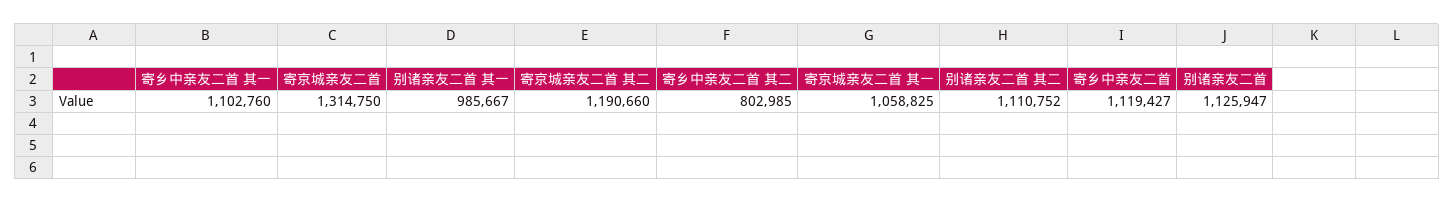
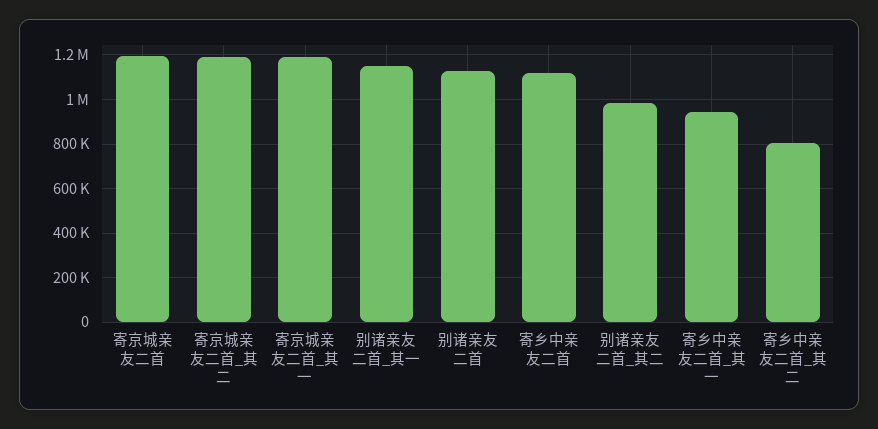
  {
-   "寄乡中亲友二首 其一": 1102760,
+   "寄乡中亲友二首 其一": 950000,
-   "寄京城亲友二首": 1314750,
+   "寄京城亲友二首": 1200000,
-   "别诸亲友二首 其一": 985667,
+   "别诸亲友二首 其一": 1150000,
    "寄京城亲友二首 其二": 1190660,
    "寄乡中亲友二首 其二": 802985,
-   "寄京城亲友二首 其一": 1058825,
+   "寄京城亲友二首 其一": 1200000,
-   "别诸亲友二首 其二": 1110752,
+   "别诸亲友二首 其二": 1000000,
    "寄乡中亲友二首": 1119427,
    "别诸亲友二首": 1125947
  }

